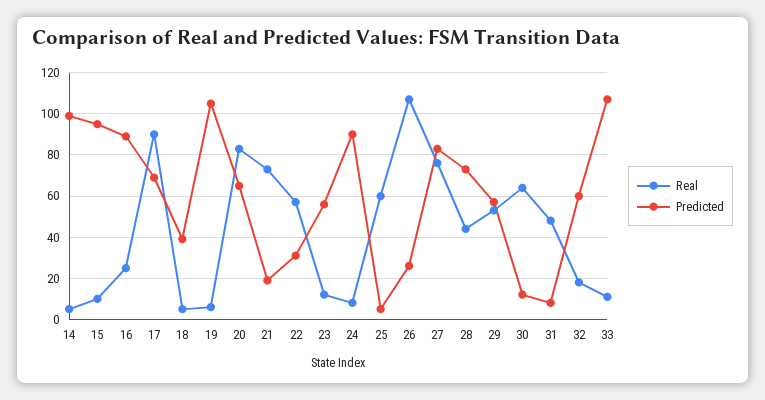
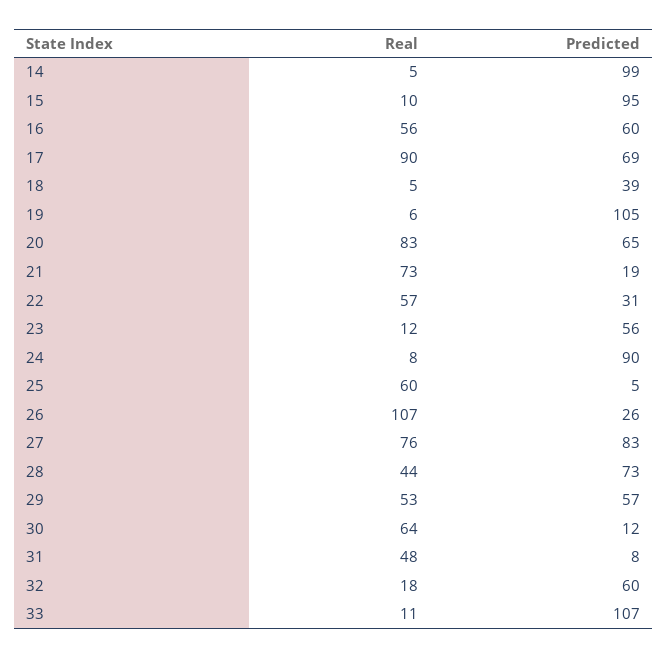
  {
    "Real": {
      "14": 5,
      "15": 10,
-     "16": 25,
+     "16": 56,
      "17": 90,
      "18": 5,
      "19": 6,
      "20": 83,
      "21": 73,
      "22": 57,
      "23": 12,
      "24": 8,
      "25": 60,
      "26": 107,
      "27": 76,
      "28": 44,
      "29": 53,
      "30": 64,
      "31": 48,
      "32": 18,
      "33": 11
    },
    "Predicted": {
      "14": 99,
      "15": 95,
-     "16": 90,
+     "16": 60,
      "17": 69,
      "18": 39,
      "19": 105,
      "20": 65,
      "21": 19,
      "22": 31,
      "23": 56,
      "24": 90,
      "25": 5,
      "26": 26,
      "27": 83,
      "28": 73,
      "29": 57,
      "30": 12,
      "31": 8,
      "32": 60,
      "33": 107
    }
  }

